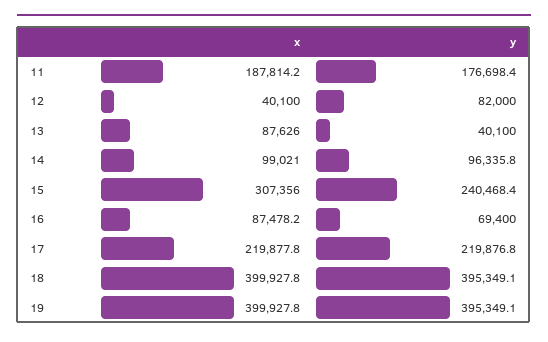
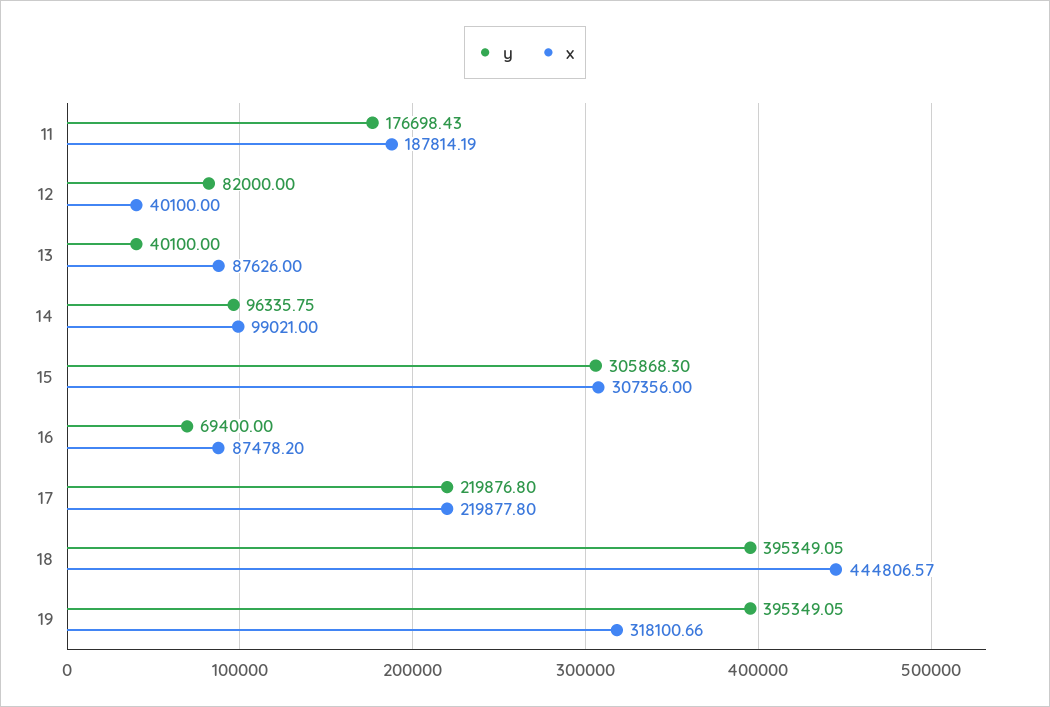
  {
    "x": {
      "11": 187814.19,
      "12": 40100,
      "13": 87626,
      "14": 99021,
      "15": 307356,
      "16": 87478.2,
      "17": 219877.8,
-     "18": 399927.8,
+     "18": 444806.57,
-     "19": 399927.8
+     "19": 318100.66
    },
    "y": {
      "11": 176698.43,
      "12": 82000,
      "13": 40100,
      "14": 96335.75,
-     "15": 240468.4,
+     "15": 305868.3,
      "16": 69400,
      "17": 219876.8,
      "18": 395349.05,
      "19": 395349.05
    }
  }

